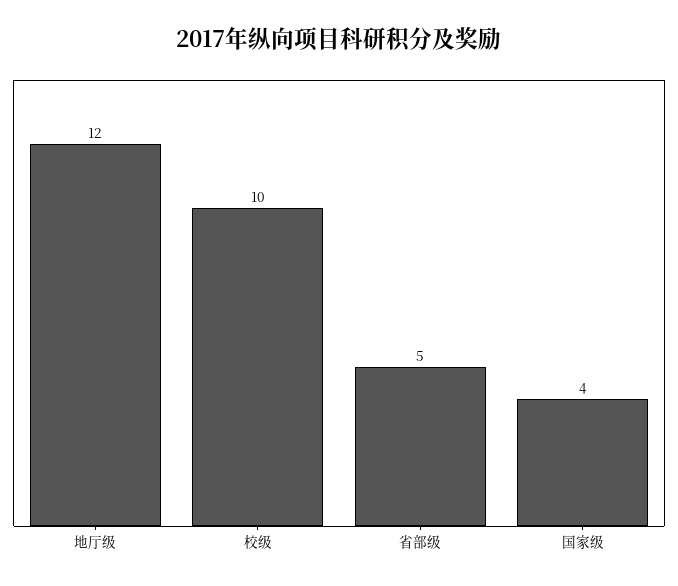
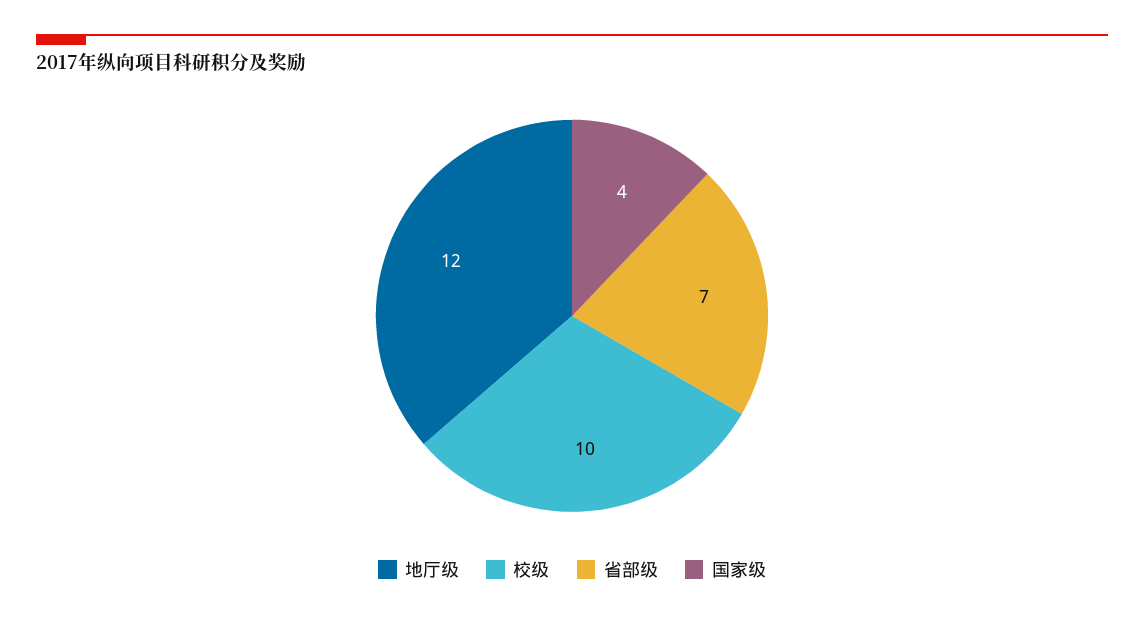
  {
    "地厅级": 12,
    "校级": 10,
-   "省部级": 5,
+   "省部级": 7,
    "国家级": 4
  }

